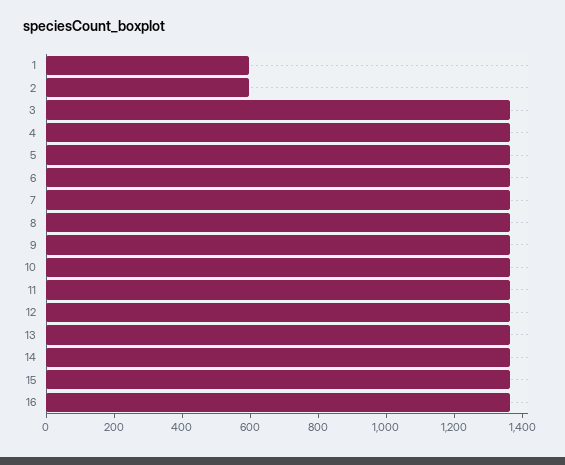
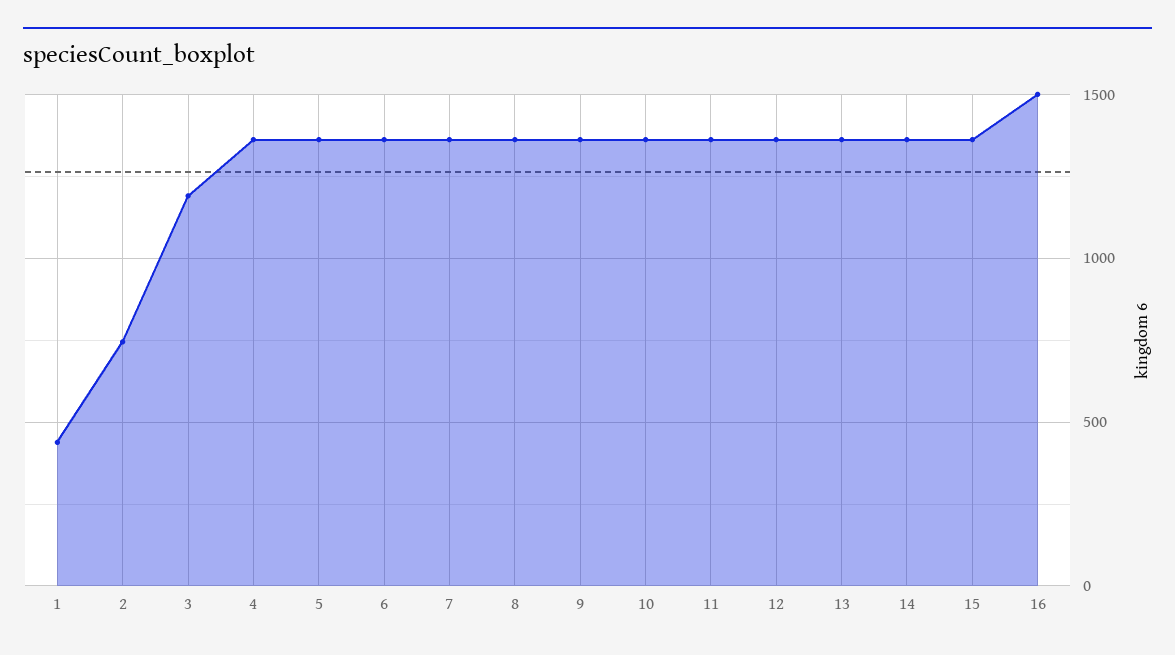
  {
-   "1": 600,
+   "1": 450,
-   "2": 600,
+   "2": 750,
-   "3": 1350,
+   "3": 1200,
    "4": 1350,
    "5": 1350,
    "6": 1350,
    "7": 1350,
    "8": 1350,
    "9": 1350,
    "10": 1350,
    "11": 1350,
    "12": 1350,
    "13": 1350,
    "14": 1350,
    "15": 1350,
-   "16": 1350
+   "16": 1500
  }

